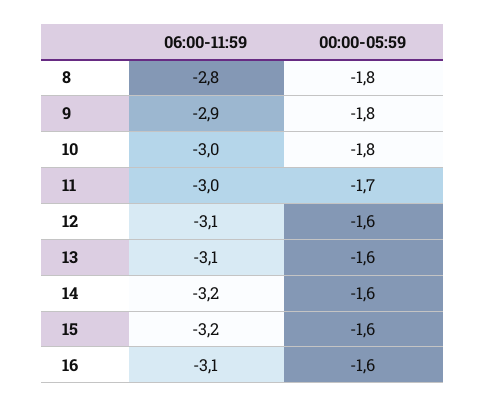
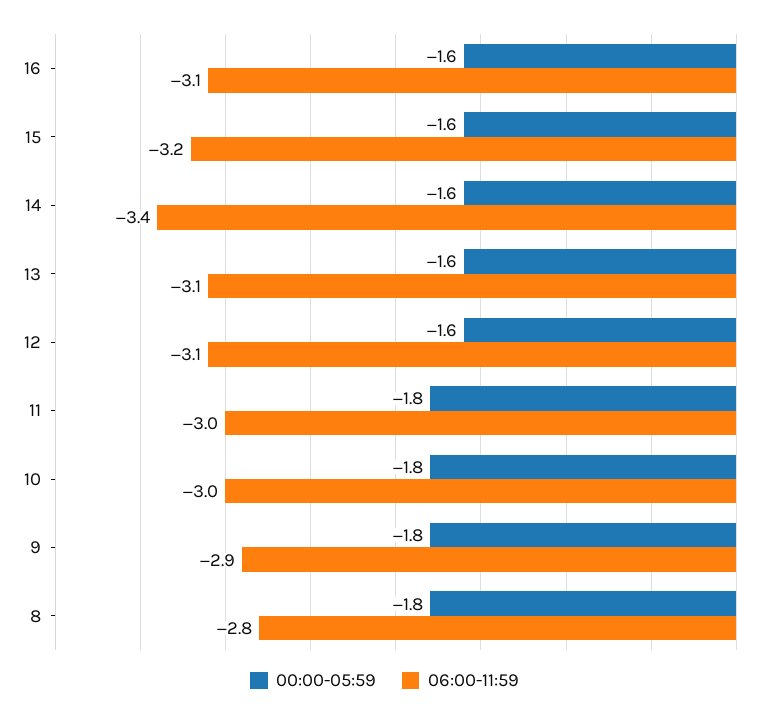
  {
    "06:00-11:59": {
      "8": -2.8,
      "9": -2.9,
      "10": -3,
      "11": -3,
      "12": -3.1,
      "13": -3.1,
-     "14": -3.2,
+     "14": -3.4,
      "15": -3.2,
      "16": -3.1
    },
    "00:00-05:59": {
      "8": -1.8,
      "9": -1.8,
      "10": -1.8,
-     "11": -1.7,
+     "11": -1.8,
      "12": -1.6,
      "13": -1.6,
      "14": -1.6,
      "15": -1.6,
      "16": -1.6
    }
  }

